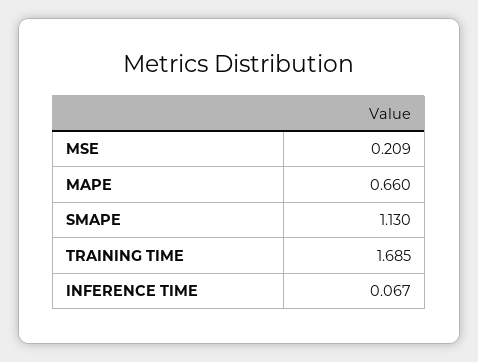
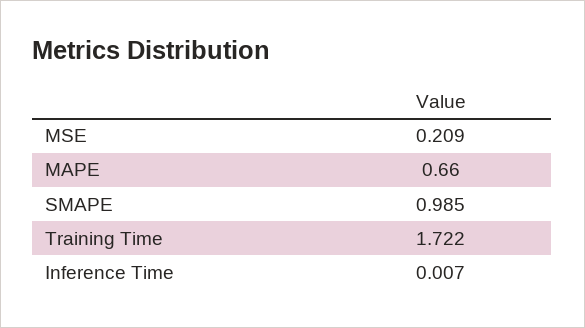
  {
    "MSE": 0.209,
    "MAPE": 0.66,
-   "SMAPE": 1.13,
+   "SMAPE": 0.985,
-   "TRAINING TIME": 1.685,
+   "TRAINING TIME": 1.722,
-   "INFERENCE TIME": 0.067
+   "INFERENCE TIME": 0.007
  }

